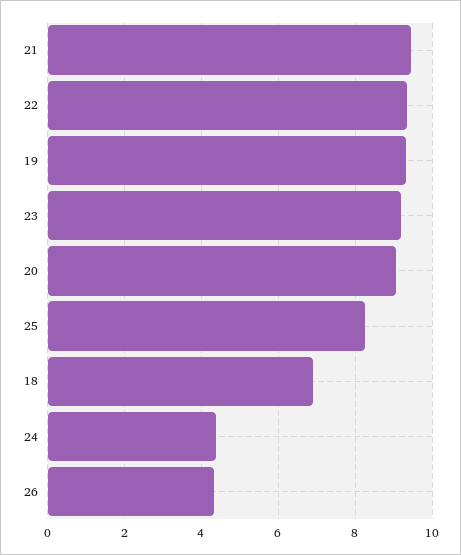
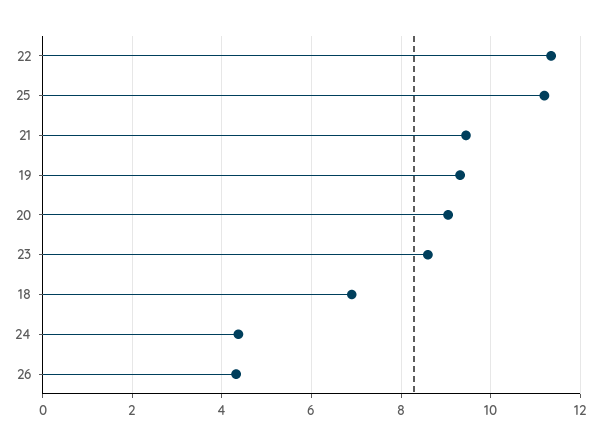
  {
    "21": 9.4,
-   "22": 9.4,
+   "22": 11.4,
    "19": 9.4,
-   "23": 9.2,
+   "23": 8.6,
    "20": 9,
-   "25": 8.2,
+   "25": 11.2,
    "18": 7,
    "24": 4.4,
    "26": 4.4
  }

